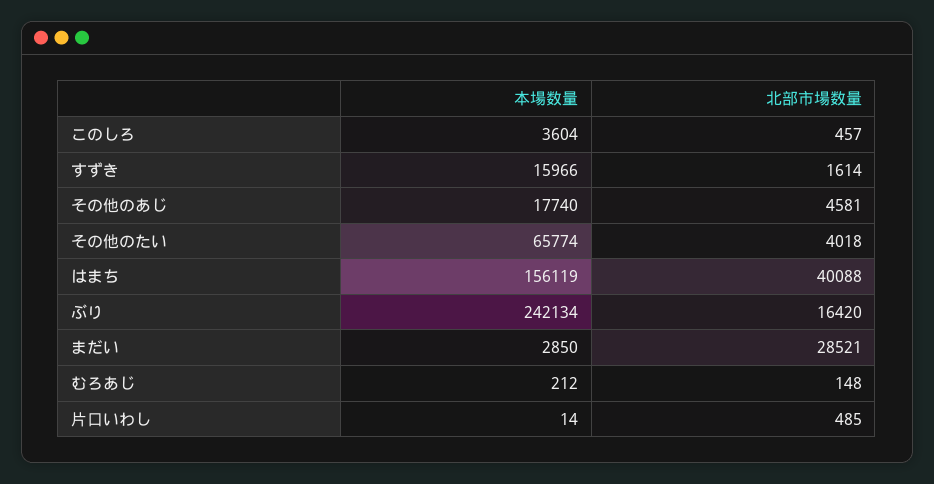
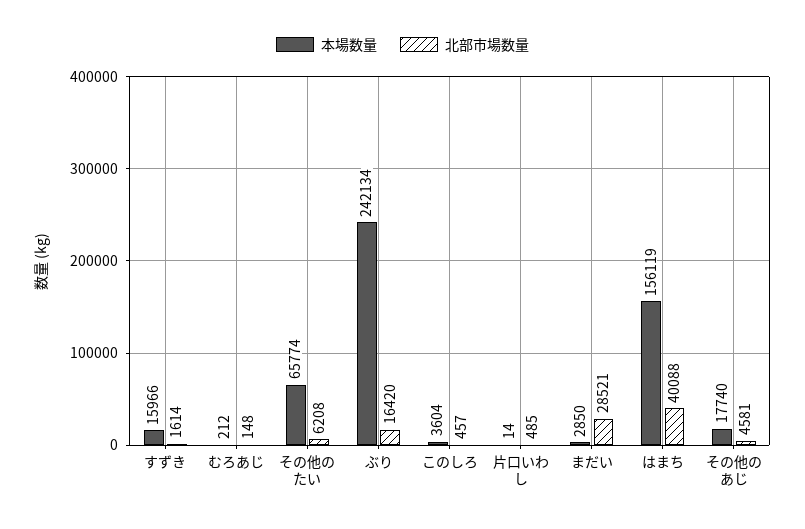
  {
    "本場数量": {
      "このしろ": 3604,
      "すずき": 15966,
      "その他のあじ": 17740,
      "その他のたい": 65774,
      "はまち": 156119,
      "ぶり": 242134,
      "まだい": 2850,
      "むろあじ": 212,
      "片口いわし": 14
    },
    "北部市場数量": {
      "このしろ": 457,
      "すずき": 1614,
      "その他のあじ": 4581,
-     "その他のたい": 4018,
+     "その他のたい": 6208,
      "はまち": 40088,
      "ぶり": 16420,
      "まだい": 28521,
      "むろあじ": 148,
      "片口いわし": 485
    }
  }

